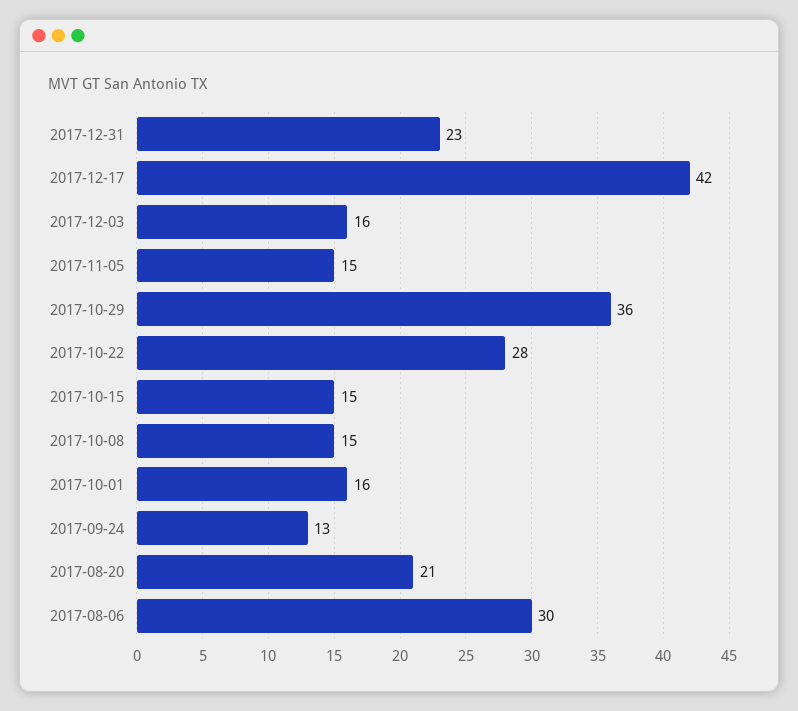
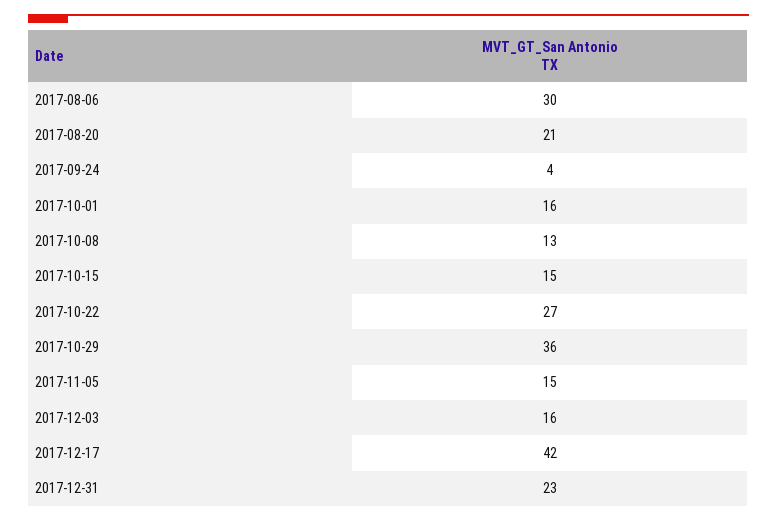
  {
    "2017-12-31": 23,
    "2017-12-17": 42,
    "2017-12-03": 16,
    "2017-11-05": 15,
    "2017-10-29": 36,
-   "2017-10-22": 28,
+   "2017-10-22": 27,
    "2017-10-15": 15,
-   "2017-10-08": 15,
+   "2017-10-08": 13,
    "2017-10-01": 16,
-   "2017-09-24": 13,
+   "2017-09-24": 4,
    "2017-08-20": 21,
    "2017-08-06": 30
  }

